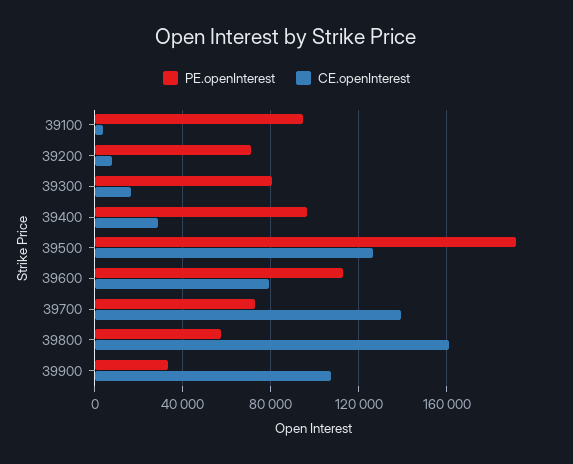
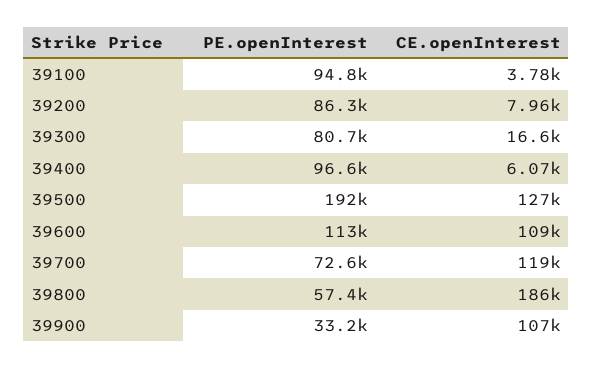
  {
    "PE.openInterest": {
      "39100": 94800,
-     "39200": 70000,
+     "39200": 86300,
      "39300": 80700,
      "39400": 96600,
      "39500": 192000,
      "39600": 113000,
      "39700": 72600,
      "39800": 57400,
      "39900": 33200
    },
    "CE.openInterest": {
      "39100": 3780,
      "39200": 7960,
      "39300": 16600,
-     "39400": 30000,
+     "39400": 6070,
      "39500": 127000,
-     "39600": 80000,
+     "39600": 109000,
-     "39700": 140000,
+     "39700": 119000,
-     "39800": 160000,
+     "39800": 186000,
      "39900": 107000
    }
  }

